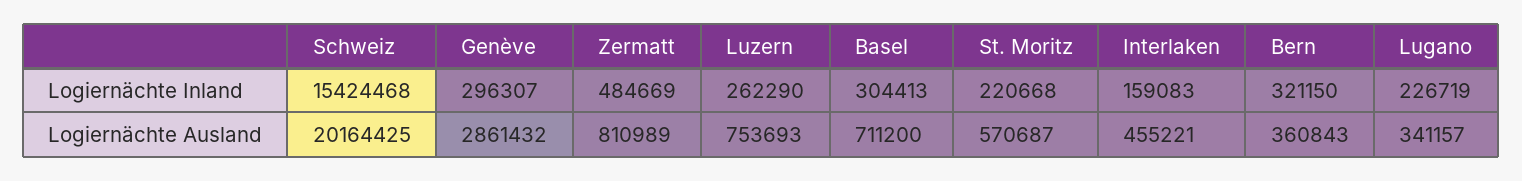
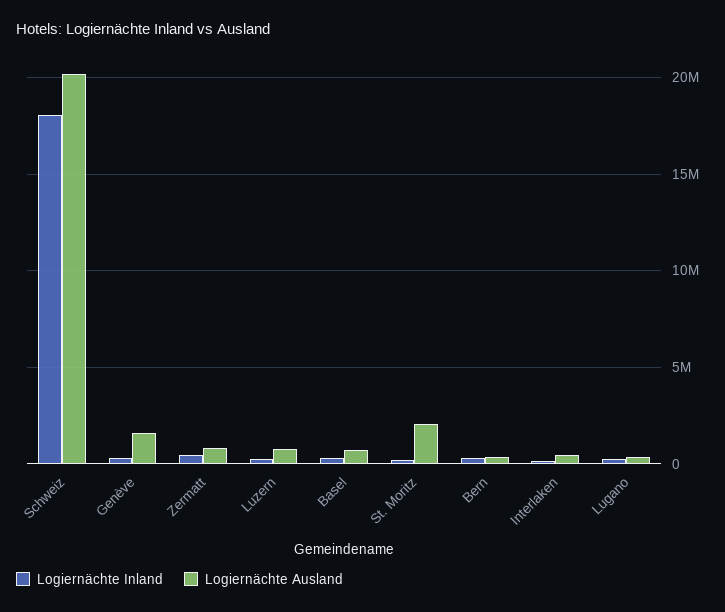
  {
    "Logiernächte Inland": {
-     "Schweiz": 15424468,
+     "Schweiz": 18000000,
      "Genève": 296307,
      "Zermatt": 484669,
      "Luzern": 262290,
      "Basel": 304413,
      "St. Moritz": 220668,
      "Interlaken": 159083,
      "Bern": 321150,
      "Lugano": 226719
    },
    "Logiernächte Ausland": {
      "Schweiz": 20164425,
-     "Genève": 2861432,
+     "Genève": 1500000,
      "Zermatt": 810989,
      "Luzern": 753693,
      "Basel": 711200,
-     "St. Moritz": 570687,
+     "St. Moritz": 2000000,
      "Interlaken": 455221,
      "Bern": 360843,
      "Lugano": 341157
    }
  }

